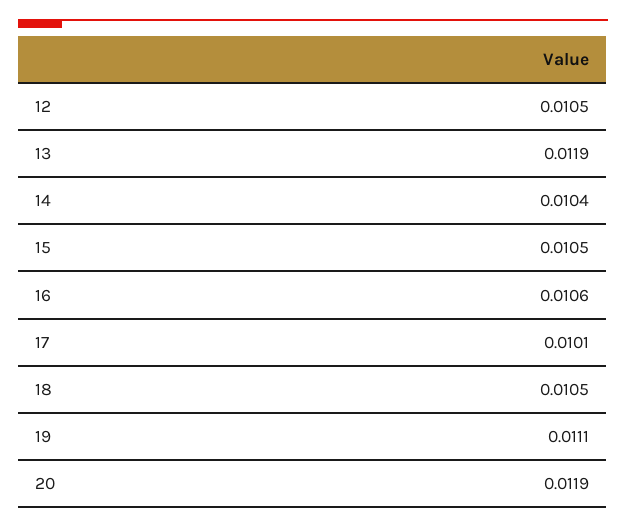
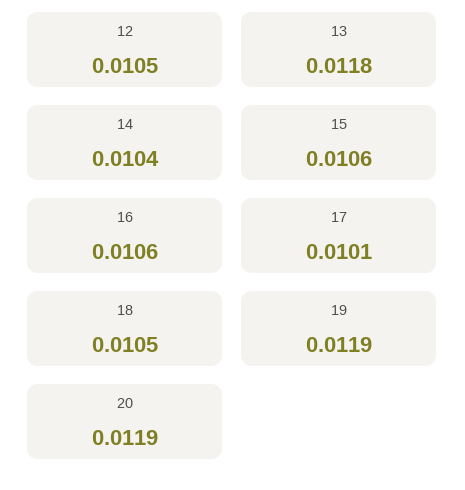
  {
    "12": 0.0105,
-   "13": 0.0119,
+   "13": 0.0118,
    "14": 0.0104,
-   "15": 0.0105,
+   "15": 0.0106,
    "16": 0.0106,
    "17": 0.0101,
    "18": 0.0105,
-   "19": 0.0111,
+   "19": 0.0119,
    "20": 0.0119
  }

